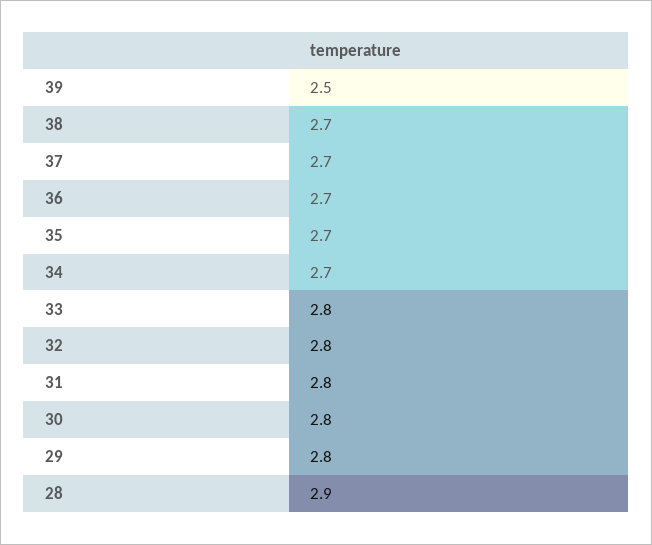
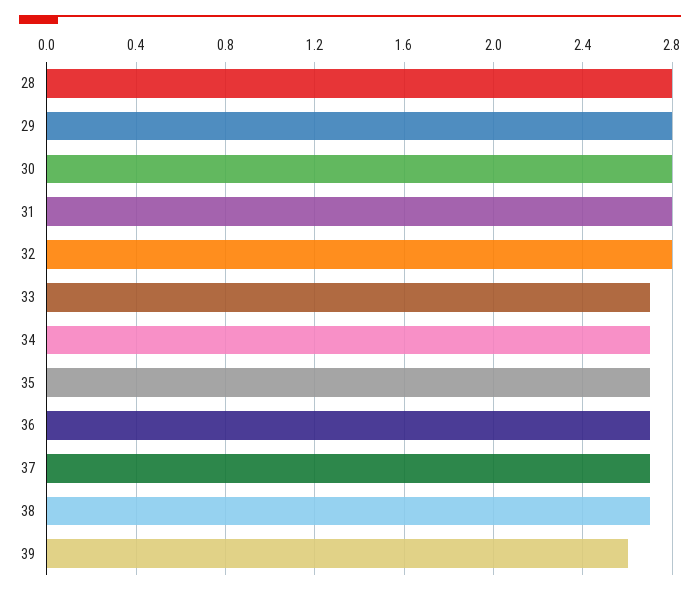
  {
-   "39": 2.5,
+   "39": 2.6,
    "38": 2.7,
    "37": 2.7,
    "36": 2.7,
    "35": 2.7,
    "34": 2.7,
-   "33": 2.8,
+   "33": 2.7,
    "32": 2.8,
    "31": 2.8,
    "30": 2.8,
    "29": 2.8,
-   "28": 2.9
+   "28": 2.8
  }

